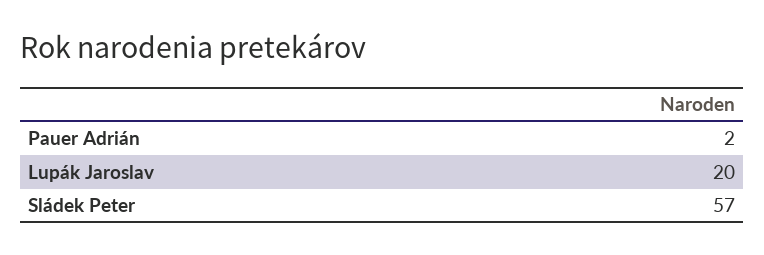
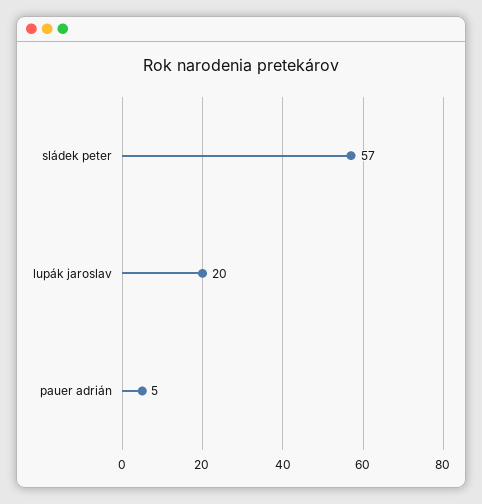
  {
-   "Pauer Adrián": 2,
+   "Pauer Adrián": 5,
    "Lupák Jaroslav": 20,
    "Sládek Peter": 57
  }

